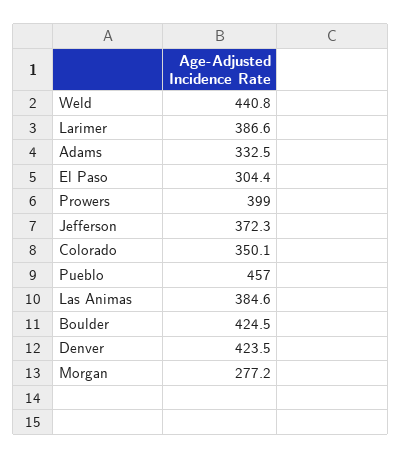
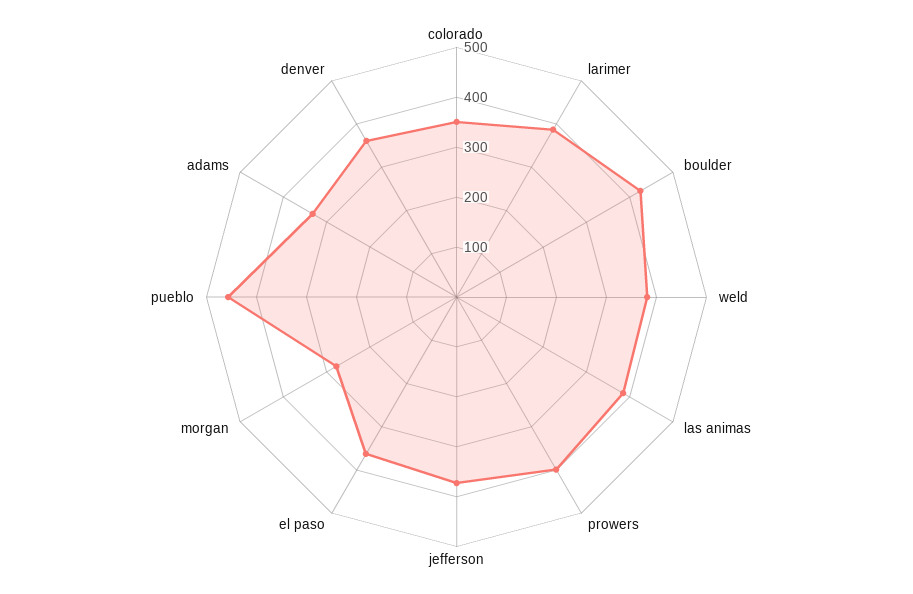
  {
-   "Weld": 440.8,
+   "Weld": 380,
    "Larimer": 386.6,
    "Adams": 332.5,
-   "El Paso": 304.4,
+   "El Paso": 360,
    "Prowers": 399,
    "Jefferson": 372.3,
    "Colorado": 350.1,
    "Pueblo": 457,
    "Las Animas": 384.6,
    "Boulder": 424.5,
-   "Denver": 423.5,
+   "Denver": 360,
    "Morgan": 277.2
  }

